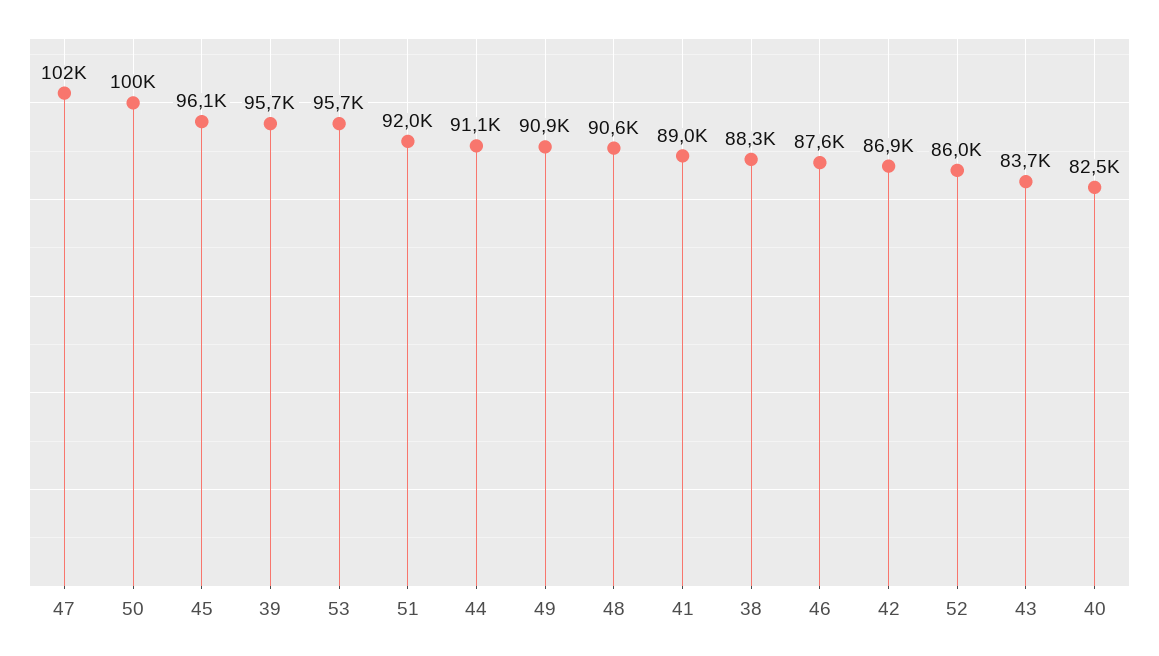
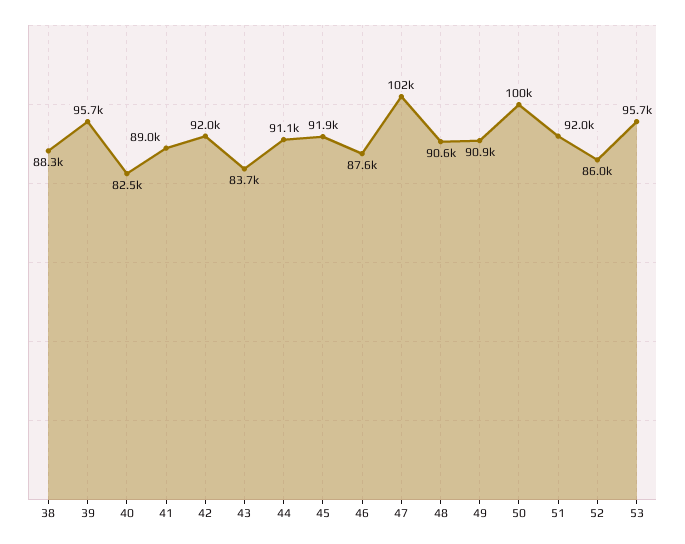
  {
    "47": 102000,
    "50": 100000,
-   "45": 96100,
+   "45": 91900,
    "39": 95700,
    "53": 95700,
    "51": 92000,
    "44": 91100,
    "49": 90900,
    "48": 90600,
    "41": 89000,
    "38": 88300,
    "46": 87600,
-   "42": 86900,
+   "42": 92000,
    "52": 86000,
    "43": 83700,
    "40": 82500
  }

